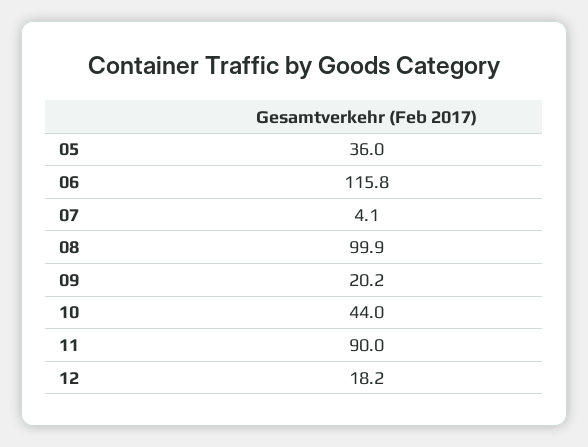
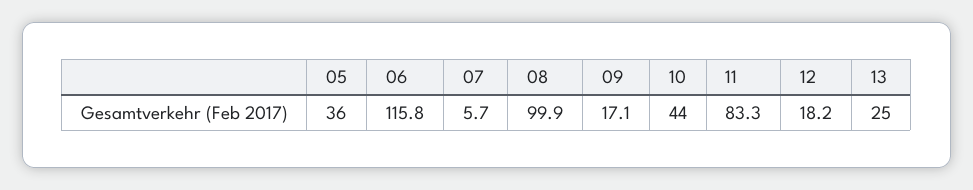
  {
    "05": 36,
    "06": 115.8,
-   "07": 4.1,
+   "07": 5.7,
    "08": 99.9,
-   "09": 20.2,
+   "09": 17.1,
    "10": 44,
-   "11": 90,
+   "11": 83.3,
-   "12": 18.2
+   "12": 18.2,
+   "13": 25
  }

